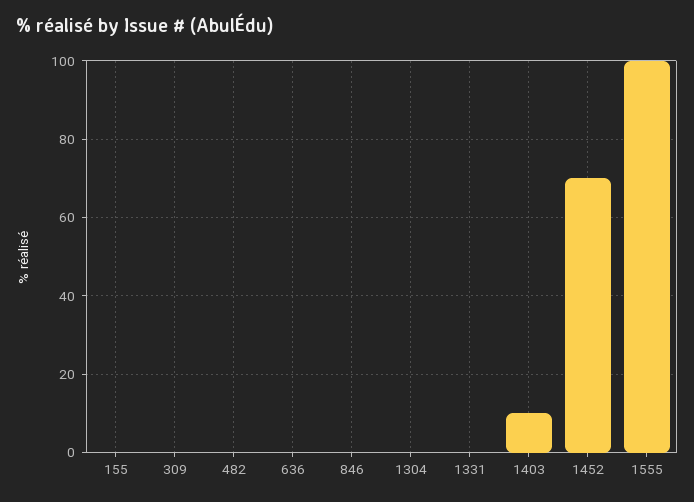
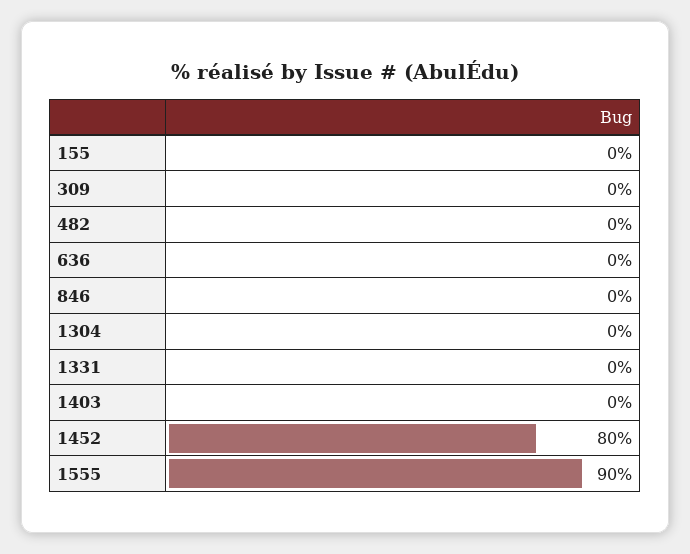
  {
    "155": 0,
    "309": 0,
    "482": 0,
    "636": 0,
    "846": 0,
    "1304": 0,
    "1331": 0,
-   "1403": 10,
+   "1403": 0,
-   "1452": 70,
+   "1452": 80,
-   "1555": 100
+   "1555": 90
  }

